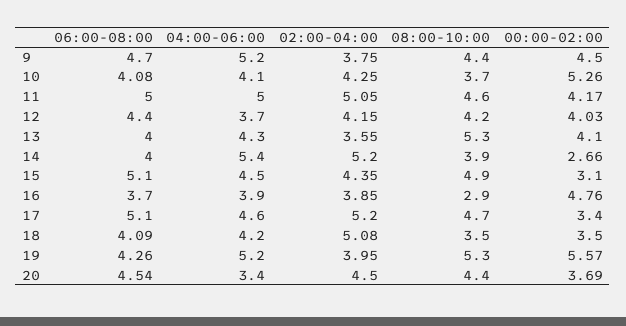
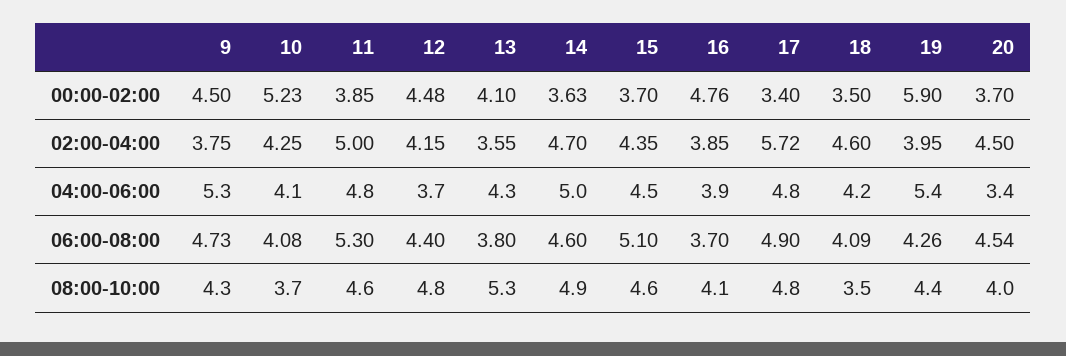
  {
    "06:00-08:00": {
-     "9": 4.7,
+     "9": 4.73,
      "10": 4.08,
-     "11": 5,
+     "11": 5.3,
      "12": 4.4,
-     "13": 4,
+     "13": 3.8,
-     "14": 4,
+     "14": 4.6,
      "15": 5.1,
      "16": 3.7,
-     "17": 5.1,
+     "17": 4.9,
      "18": 4.09,
      "19": 4.26,
      "20": 4.54
    },
    "04:00-06:00": {
-     "9": 5.2,
+     "9": 5.3,
      "10": 4.1,
-     "11": 5,
+     "11": 4.8,
      "12": 3.7,
      "13": 4.3,
-     "14": 5.4,
+     "14": 5,
      "15": 4.5,
      "16": 3.9,
-     "17": 4.6,
+     "17": 4.8,
      "18": 4.2,
-     "19": 5.2,
+     "19": 5.4,
      "20": 3.4
    },
    "02:00-04:00": {
      "9": 3.75,
      "10": 4.25,
-     "11": 5.05,
+     "11": 5,
      "12": 4.15,
      "13": 3.55,
-     "14": 5.2,
+     "14": 4.7,
      "15": 4.35,
      "16": 3.85,
-     "17": 5.2,
+     "17": 5.72,
-     "18": 5.08,
+     "18": 4.6,
      "19": 3.95,
      "20": 4.5
    },
    "08:00-10:00": {
-     "9": 4.4,
+     "9": 4.3,
      "10": 3.7,
      "11": 4.6,
-     "12": 4.2,
+     "12": 4.8,
      "13": 5.3,
-     "14": 3.9,
+     "14": 4.9,
-     "15": 4.9,
+     "15": 4.6,
-     "16": 2.9,
+     "16": 4.1,
-     "17": 4.7,
+     "17": 4.8,
      "18": 3.5,
-     "19": 5.3,
+     "19": 4.4,
-     "20": 4.4
+     "20": 4
    },
    "00:00-02:00": {
      "9": 4.5,
-     "10": 5.26,
+     "10": 5.23,
-     "11": 4.17,
+     "11": 3.85,
-     "12": 4.03,
+     "12": 4.48,
      "13": 4.1,
-     "14": 2.66,
+     "14": 3.63,
-     "15": 3.1,
+     "15": 3.7,
      "16": 4.76,
      "17": 3.4,
      "18": 3.5,
-     "19": 5.57,
+     "19": 5.9,
-     "20": 3.69
+     "20": 3.7
    }
  }

